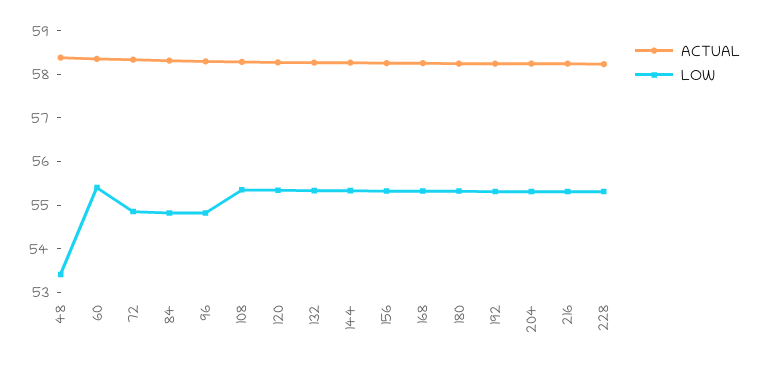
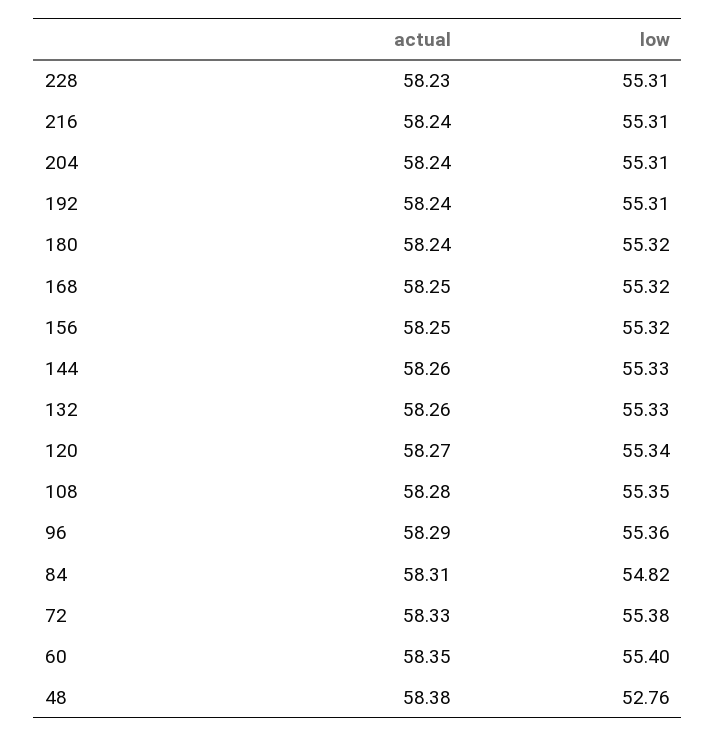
  {
    "ACTUAL": {
      "48": 58.38,
      "60": 58.35,
      "72": 58.33,
      "84": 58.31,
      "96": 58.29,
      "108": 58.28,
      "120": 58.27,
      "132": 58.26,
      "144": 58.26,
      "156": 58.25,
      "168": 58.25,
      "180": 58.24,
      "192": 58.24,
      "204": 58.24,
      "216": 58.24,
      "228": 58.23
    },
    "LOW": {
-     "48": 53.4,
+     "48": 52.76,
      "60": 55.4,
-     "72": 54.8,
+     "72": 55.38,
      "84": 54.82,
-     "96": 54.8,
+     "96": 55.36,
      "108": 55.35,
      "120": 55.34,
      "132": 55.33,
      "144": 55.33,
      "156": 55.32,
      "168": 55.32,
      "180": 55.32,
      "192": 55.31,
      "204": 55.31,
      "216": 55.31,
      "228": 55.31
    }
  }

